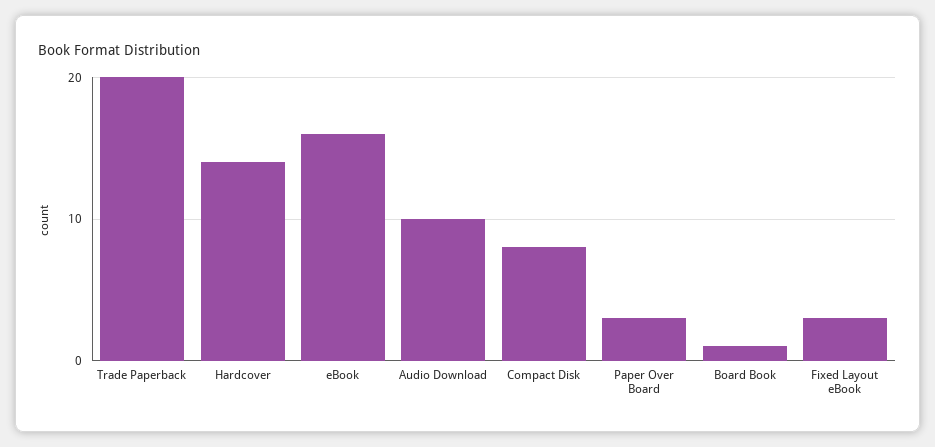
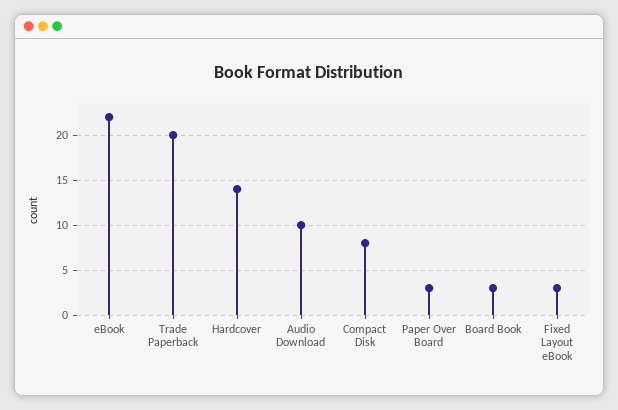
  {
    "Trade Paperback": 20,
    "Hardcover": 14,
-   "eBook": 16,
+   "eBook": 22,
    "Audio Download": 10,
    "Compact Disk": 8,
    "Paper Over Board": 3,
-   "Board Book": 1,
+   "Board Book": 3,
    "Fixed Layout eBook": 3
  }

